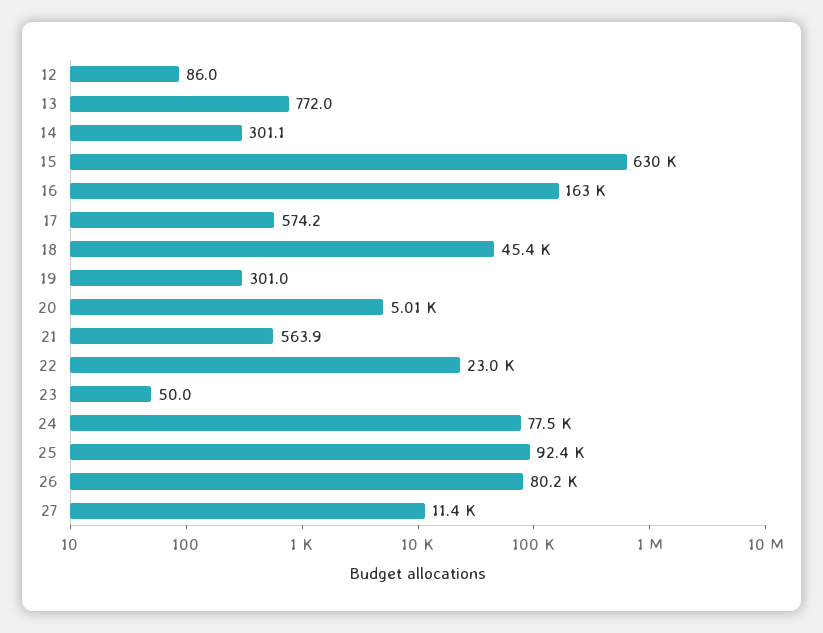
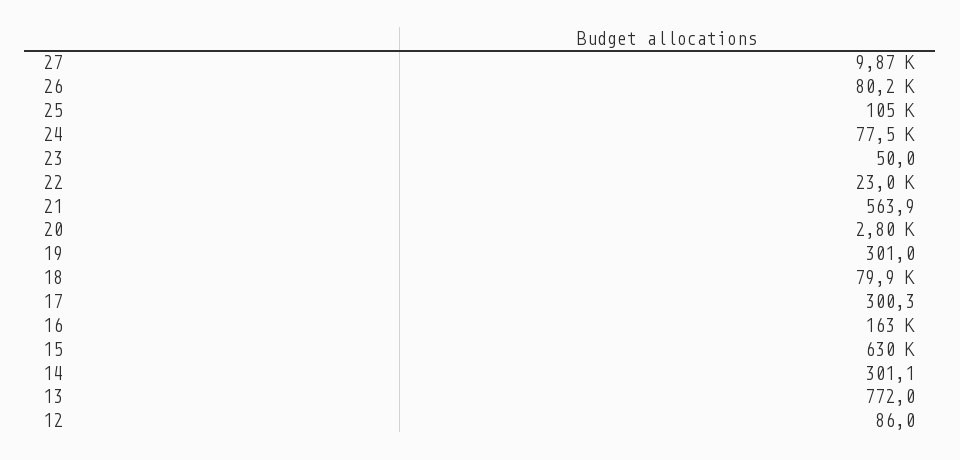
  {
    "12": 86,
    "13": 772,
    "14": 301.1,
    "15": 630000,
    "16": 163000,
-   "17": 574.2,
+   "17": 300.3,
-   "18": 45400,
+   "18": 79900,
    "19": 301,
-   "20": 5010,
+   "20": 2800,
    "21": 563.9,
    "22": 23000,
    "23": 50,
    "24": 77500,
-   "25": 92400,
+   "25": 105000,
    "26": 80200,
-   "27": 11400
+   "27": 9870
  }

